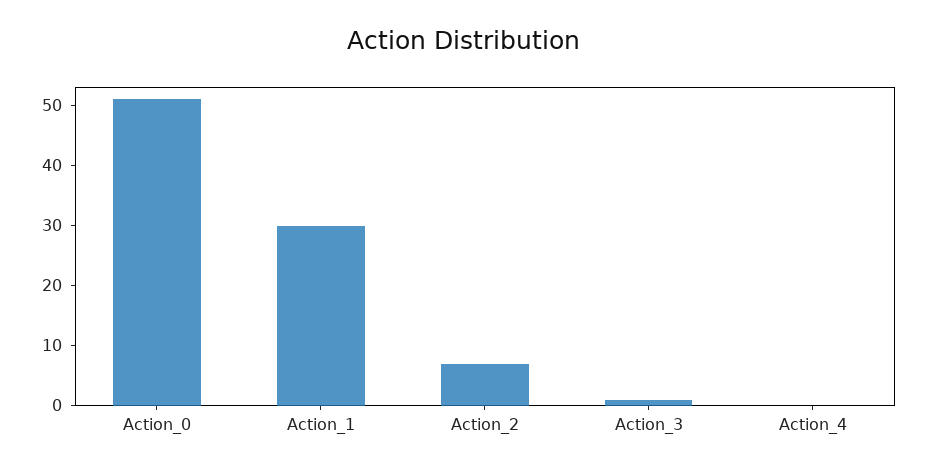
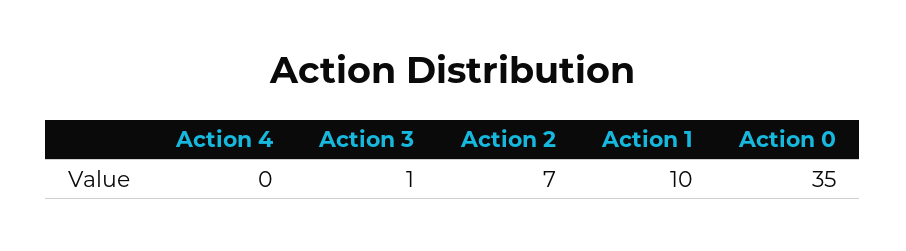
  {
-   "Action_0": 50,
+   "Action_0": 35,
-   "Action_1": 30,
+   "Action_1": 10,
    "Action_2": 7,
    "Action_3": 1,
    "Action_4": 0
  }

